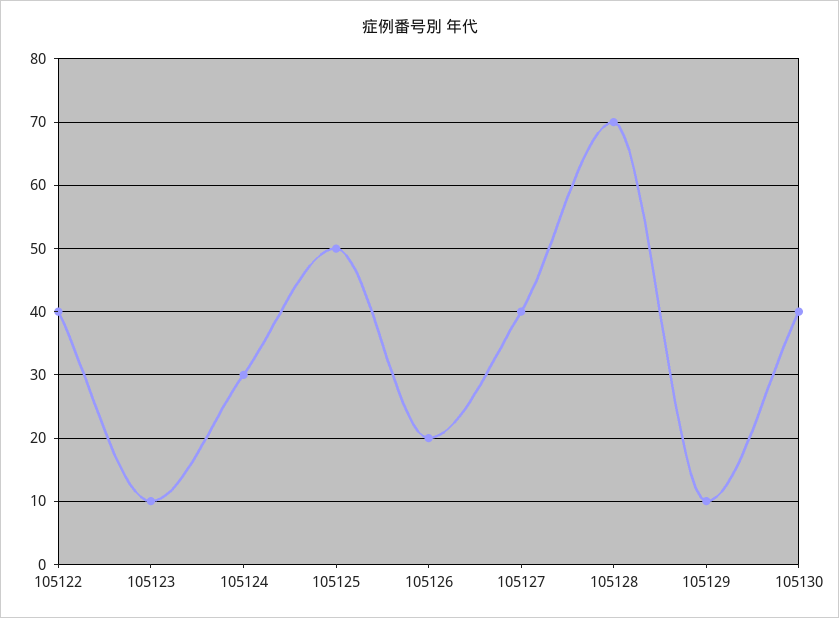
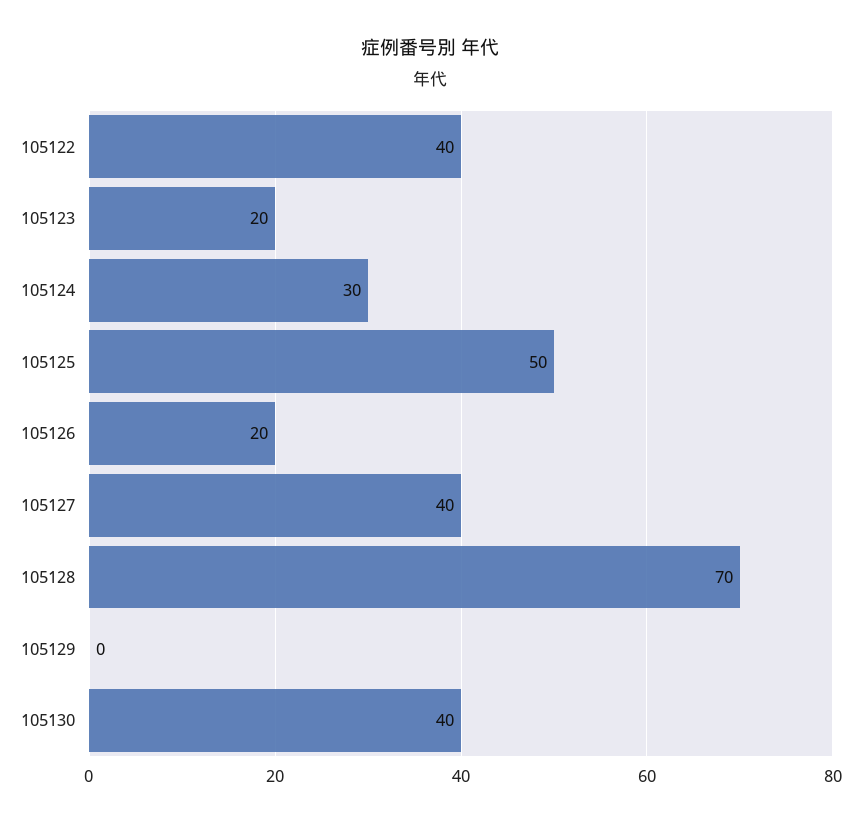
  {
    "105122": 40,
-   "105123": 10,
+   "105123": 20,
    "105124": 30,
    "105125": 50,
    "105126": 20,
    "105127": 40,
    "105128": 70,
-   "105129": 10,
+   "105129": 0,
    "105130": 40
  }

